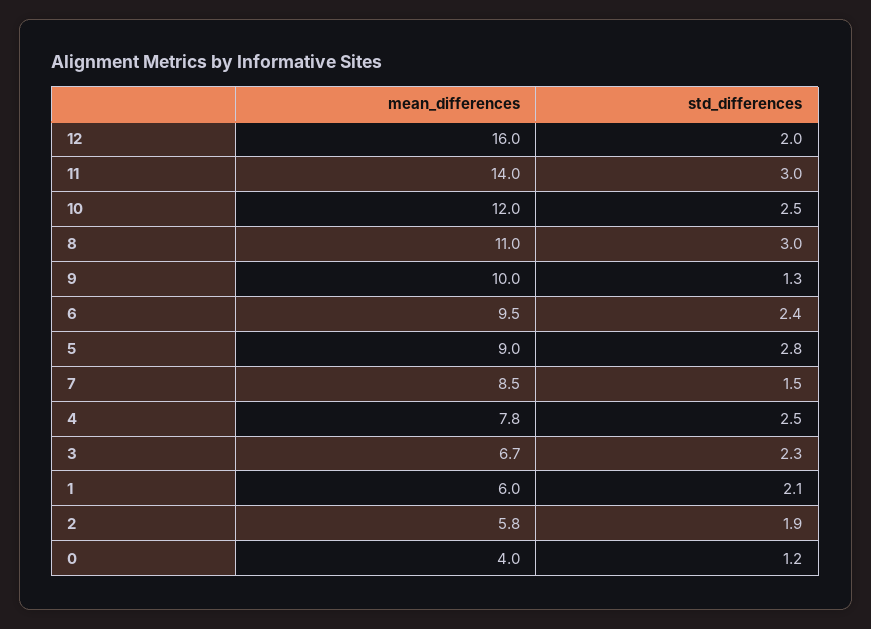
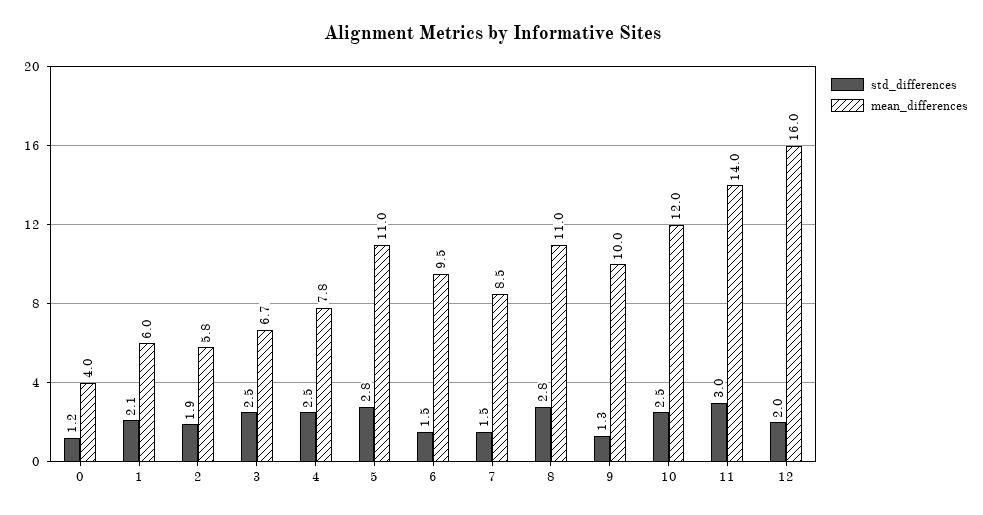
  {
    "mean_differences": {
      "12": 16,
      "11": 14,
      "10": 12,
      "8": 11,
      "9": 10,
      "6": 9.5,
-     "5": 9,
+     "5": 11,
      "7": 8.5,
      "4": 7.8,
      "3": 6.7,
      "1": 6,
      "2": 5.8,
      "0": 4
    },
    "std_differences": {
      "12": 2,
      "11": 3,
      "10": 2.5,
-     "8": 3,
+     "8": 2.8,
      "9": 1.3,
-     "6": 2.4,
+     "6": 1.5,
      "5": 2.8,
      "7": 1.5,
      "4": 2.5,
-     "3": 2.3,
+     "3": 2.5,
      "1": 2.1,
      "2": 1.9,
      "0": 1.2
    }
  }

